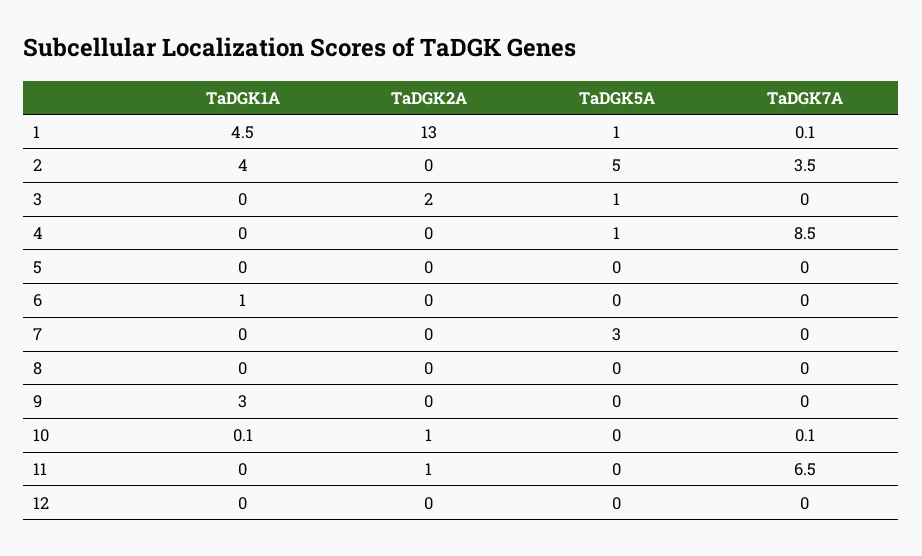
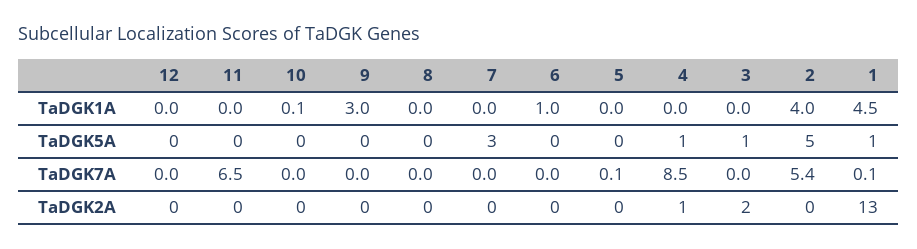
  {
    "TaDGK1A": {
      "1": 4.5,
      "2": 4,
      "3": 0,
      "4": 0,
      "5": 0,
      "6": 1,
      "7": 0,
      "8": 0,
      "9": 3,
      "10": 0.1,
      "11": 0,
      "12": 0
    },
    "TaDGK2A": {
      "1": 13,
      "2": 0,
      "3": 2,
-     "4": 0,
+     "4": 1,
      "5": 0,
      "6": 0,
      "7": 0,
      "8": 0,
      "9": 0,
-     "10": 1,
+     "10": 0,
-     "11": 1,
+     "11": 0,
      "12": 0
    },
    "TaDGK5A": {
      "1": 1,
      "2": 5,
      "3": 1,
      "4": 1,
      "5": 0,
      "6": 0,
      "7": 3,
      "8": 0,
      "9": 0,
      "10": 0,
      "11": 0,
      "12": 0
    },
    "TaDGK7A": {
      "1": 0.1,
-     "2": 3.5,
+     "2": 5.4,
      "3": 0,
      "4": 8.5,
-     "5": 0,
+     "5": 0.1,
      "6": 0,
      "7": 0,
      "8": 0,
      "9": 0,
-     "10": 0.1,
+     "10": 0,
      "11": 6.5,
      "12": 0
    }
  }

